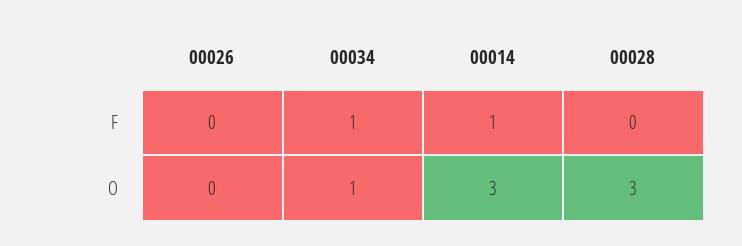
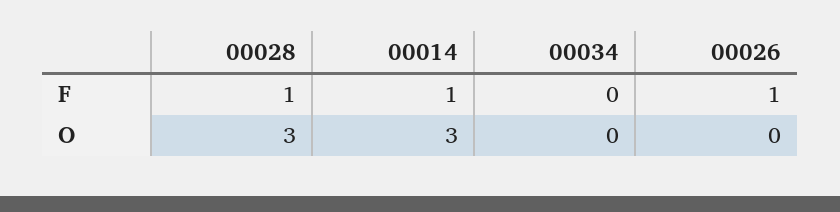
  {
    "00026": {
-     "F": 0,
+     "F": 1,
      "O": 0
    },
    "00034": {
-     "F": 1,
+     "F": 0,
-     "O": 1
+     "O": 0
    },
    "00014": {
      "F": 1,
      "O": 3
    },
    "00028": {
-     "F": 0,
+     "F": 1,
      "O": 3
    }
  }

